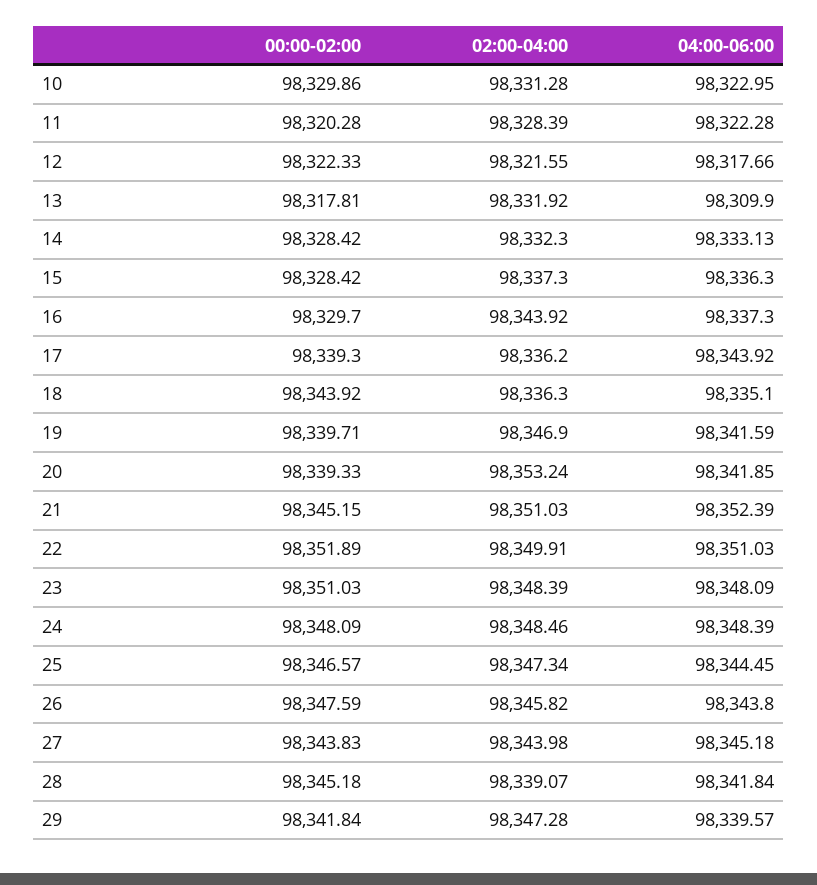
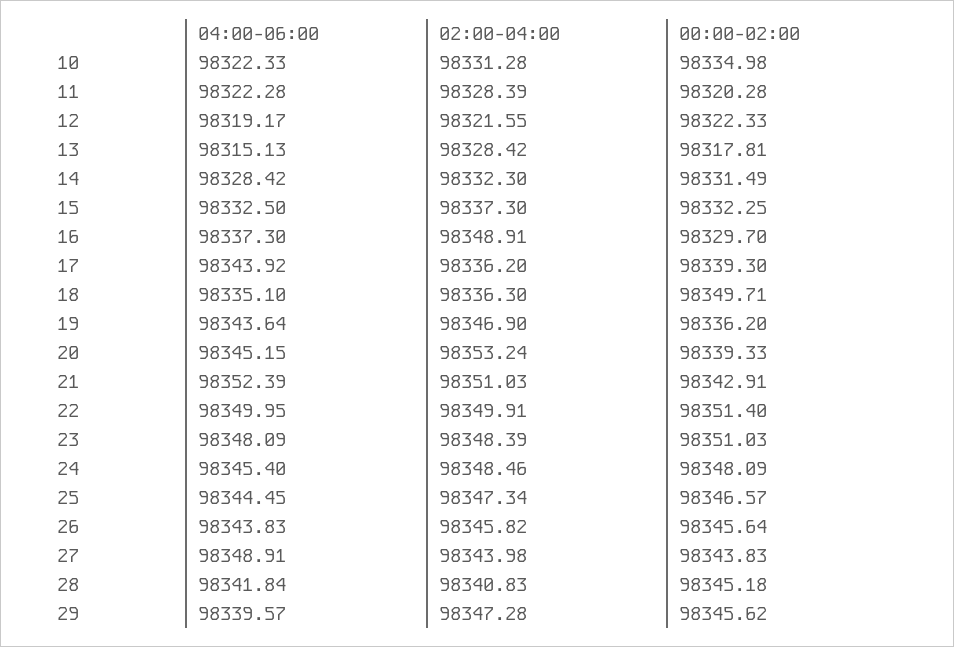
  {
    "00:00-02:00": {
-     "10": 98329.86,
+     "10": 98334.98,
      "11": 98320.28,
      "12": 98322.33,
      "13": 98317.81,
-     "14": 98328.42,
+     "14": 98331.49,
-     "15": 98328.42,
+     "15": 98332.25,
      "16": 98329.7,
      "17": 98339.3,
-     "18": 98343.92,
+     "18": 98349.71,
-     "19": 98339.71,
+     "19": 98336.2,
      "20": 98339.33,
-     "21": 98345.15,
+     "21": 98342.91,
-     "22": 98351.89,
+     "22": 98351.4,
      "23": 98351.03,
      "24": 98348.09,
      "25": 98346.57,
-     "26": 98347.59,
+     "26": 98345.64,
      "27": 98343.83,
      "28": 98345.18,
-     "29": 98341.84
+     "29": 98345.62
    },
    "02:00-04:00": {
      "10": 98331.28,
      "11": 98328.39,
      "12": 98321.55,
-     "13": 98331.92,
+     "13": 98328.42,
      "14": 98332.3,
      "15": 98337.3,
-     "16": 98343.92,
+     "16": 98348.91,
      "17": 98336.2,
      "18": 98336.3,
      "19": 98346.9,
      "20": 98353.24,
      "21": 98351.03,
      "22": 98349.91,
      "23": 98348.39,
      "24": 98348.46,
      "25": 98347.34,
      "26": 98345.82,
      "27": 98343.98,
-     "28": 98339.07,
+     "28": 98340.83,
      "29": 98347.28
    },
    "04:00-06:00": {
-     "10": 98322.95,
+     "10": 98322.33,
      "11": 98322.28,
-     "12": 98317.66,
+     "12": 98319.17,
-     "13": 98309.9,
+     "13": 98315.13,
-     "14": 98333.13,
+     "14": 98328.42,
-     "15": 98336.3,
+     "15": 98332.5,
      "16": 98337.3,
      "17": 98343.92,
      "18": 98335.1,
-     "19": 98341.59,
+     "19": 98343.64,
-     "20": 98341.85,
+     "20": 98345.15,
      "21": 98352.39,
-     "22": 98351.03,
+     "22": 98349.95,
      "23": 98348.09,
-     "24": 98348.39,
+     "24": 98345.4,
      "25": 98344.45,
-     "26": 98343.8,
+     "26": 98343.83,
-     "27": 98345.18,
+     "27": 98348.91,
      "28": 98341.84,
      "29": 98339.57
    }
  }

